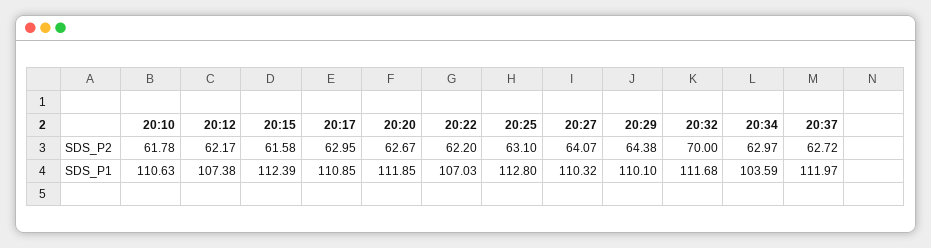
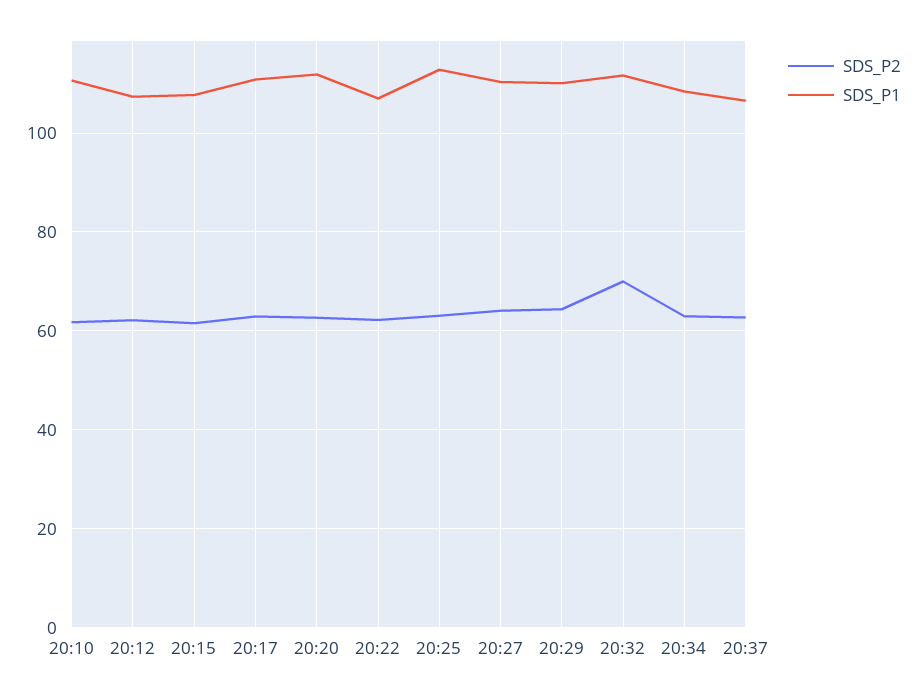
  {
    "SDS_P2": {
      "20:10": 61.78,
      "20:12": 62.17,
      "20:15": 61.58,
      "20:17": 62.95,
      "20:20": 62.67,
      "20:22": 62.2,
      "20:25": 63.1,
      "20:27": 64.07,
      "20:29": 64.38,
      "20:32": 70,
      "20:34": 62.97,
      "20:37": 62.72
    },
    "SDS_P1": {
      "20:10": 110.63,
      "20:12": 107.38,
-     "20:15": 112.39,
+     "20:15": 108,
      "20:17": 110.85,
      "20:20": 111.85,
      "20:22": 107.03,
      "20:25": 112.8,
      "20:27": 110.32,
      "20:29": 110.1,
      "20:32": 111.68,
-     "20:34": 103.59,
+     "20:34": 108,
-     "20:37": 111.97
+     "20:37": 106
    }
  }

